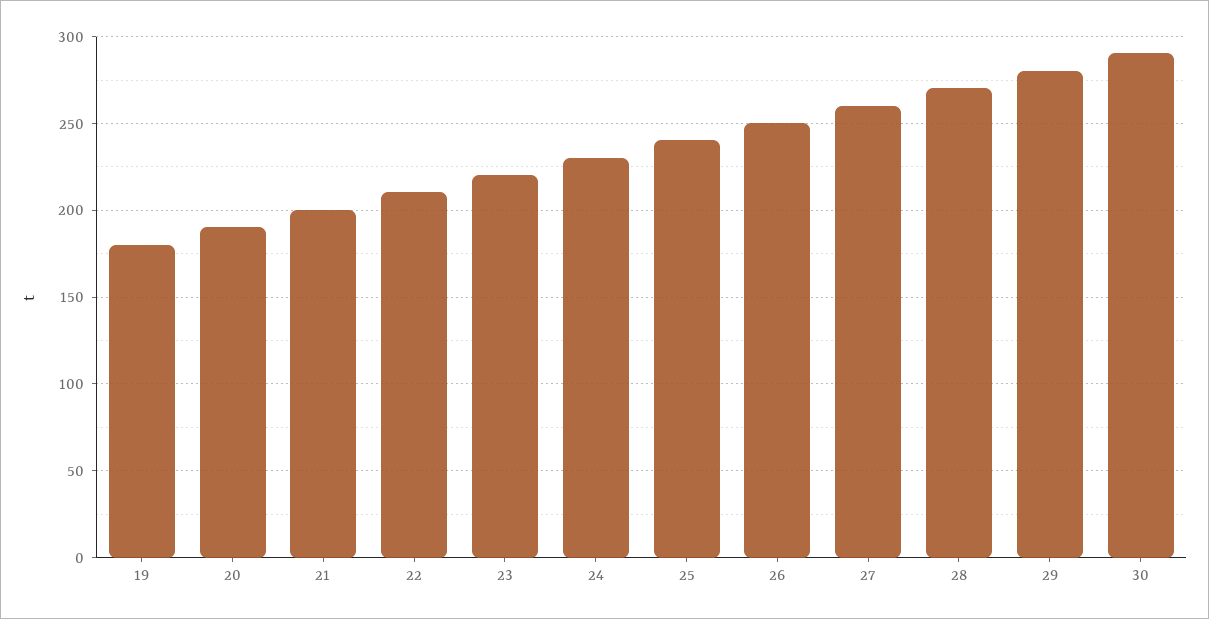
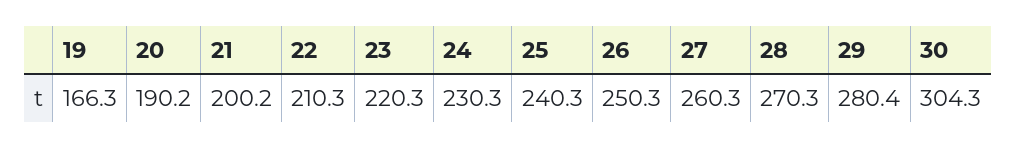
  {
-   "19": 180,
+   "19": 166.3,
    "20": 190.2,
    "21": 200.2,
    "22": 210.3,
    "23": 220.3,
    "24": 230.3,
    "25": 240.3,
    "26": 250.3,
    "27": 260.3,
    "28": 270.3,
    "29": 280.4,
-   "30": 290
+   "30": 304.3
  }

